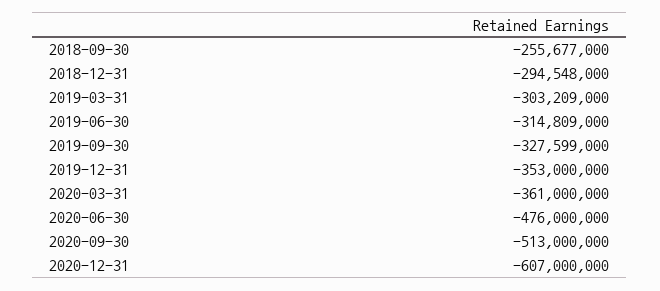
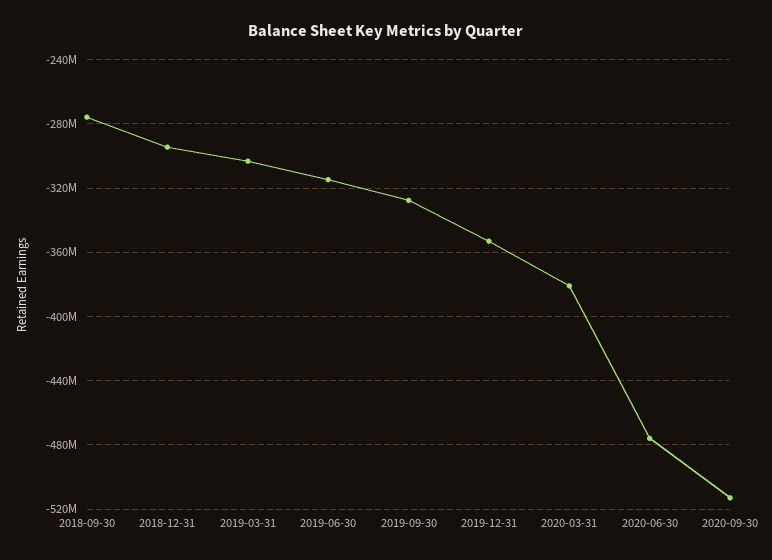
  {
-   "2018-09-30": -255677000,
+   "2018-09-30": -275000000,
    "2018-12-31": -294548000,
    "2019-03-31": -303209000,
    "2019-06-30": -314809000,
    "2019-09-30": -327599000,
    "2019-12-31": -353000000,
-   "2020-03-31": -361000000,
+   "2020-03-31": -380000000,
    "2020-06-30": -476000000,
-   "2020-09-30": -513000000,
+   "2020-09-30": -513000000
-   "2020-12-31": -607000000
  }

